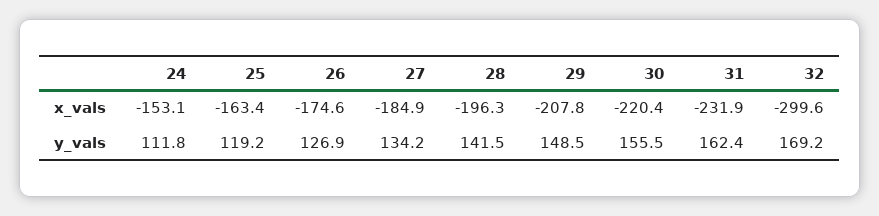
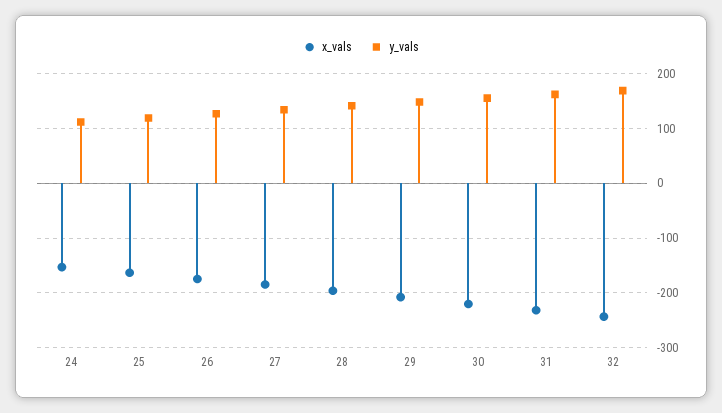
  {
    "x_vals": {
      "24": -153.1,
      "25": -163.4,
      "26": -174.6,
      "27": -184.9,
      "28": -196.3,
      "29": -207.8,
      "30": -220.4,
      "31": -231.9,
-     "32": -299.6
+     "32": -240
    },
    "y_vals": {
      "24": 111.8,
      "25": 119.2,
      "26": 126.9,
      "27": 134.2,
      "28": 141.5,
      "29": 148.5,
      "30": 155.5,
      "31": 162.4,
      "32": 169.2
    }
  }

